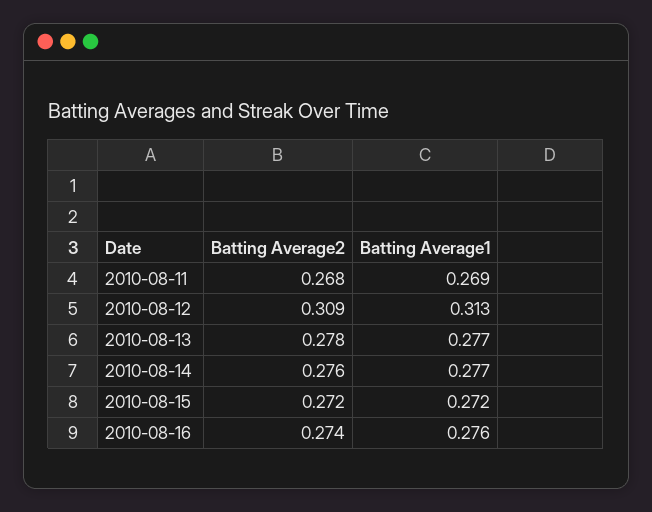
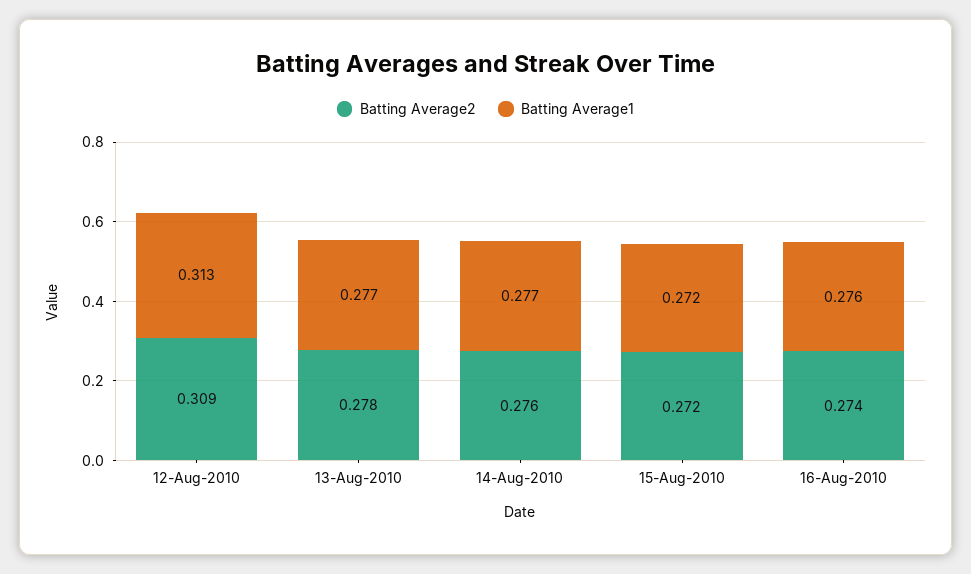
  {
    "Batting Average2": {
-     "2010-08-11": 0.268,
      "2010-08-12": 0.309,
      "2010-08-13": 0.278,
      "2010-08-14": 0.276,
      "2010-08-15": 0.272,
      "2010-08-16": 0.274
    },
    "Batting Average1": {
-     "2010-08-11": 0.269,
      "2010-08-12": 0.313,
      "2010-08-13": 0.277,
      "2010-08-14": 0.277,
      "2010-08-15": 0.272,
      "2010-08-16": 0.276
    }
  }

